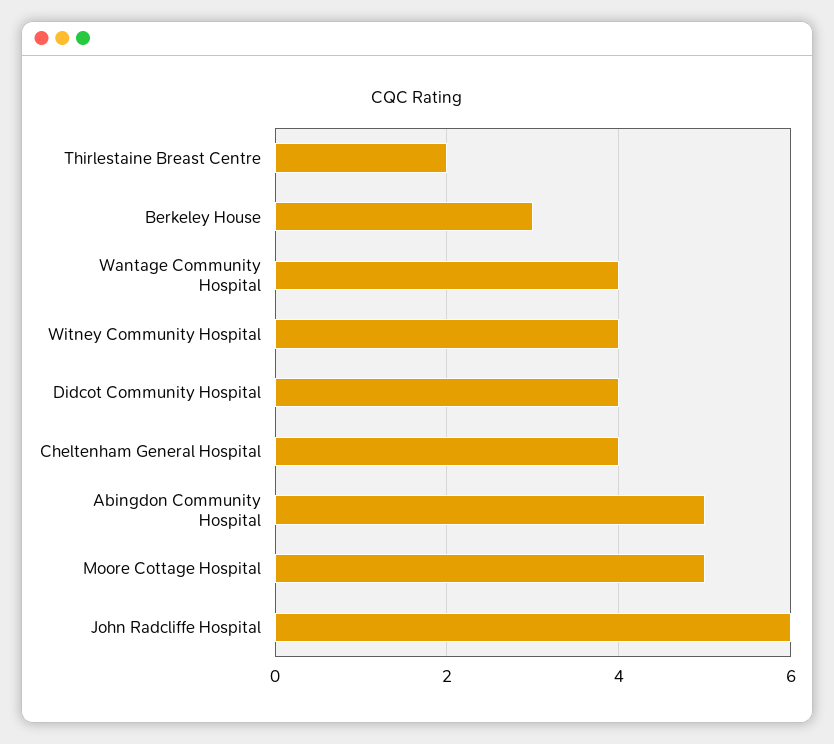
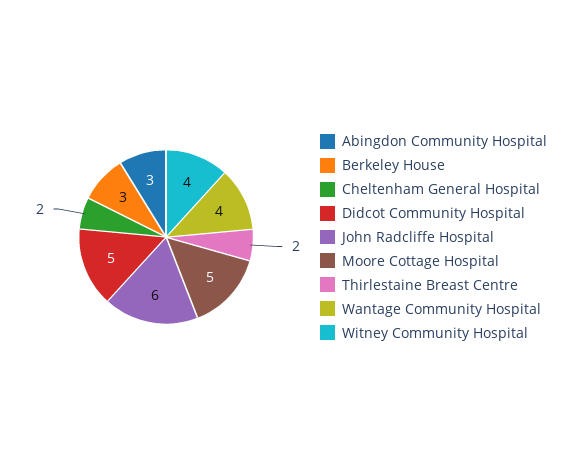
  {
    "Thirlestaine Breast Centre": 2,
    "Berkeley House": 3,
    "Wantage Community Hospital": 4,
    "Witney Community Hospital": 4,
-   "Didcot Community Hospital": 4,
+   "Didcot Community Hospital": 5,
-   "Cheltenham General Hospital": 4,
+   "Cheltenham General Hospital": 2,
-   "Abingdon Community Hospital": 5,
+   "Abingdon Community Hospital": 3,
    "Moore Cottage Hospital": 5,
    "John Radcliffe Hospital": 6
  }

